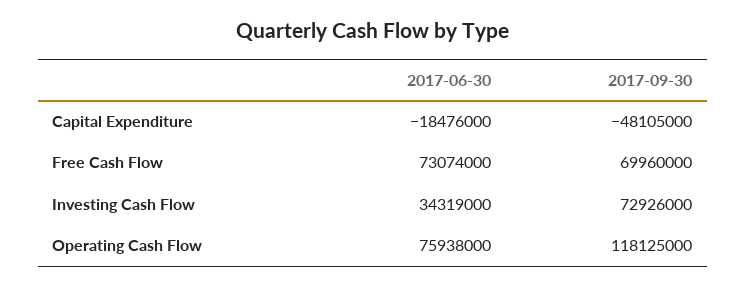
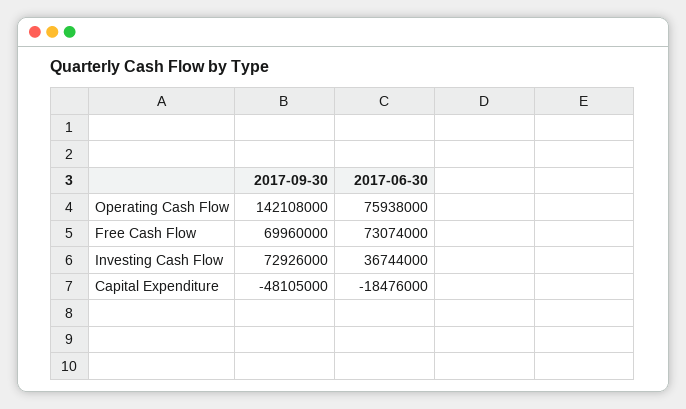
  {
    "2017-06-30": {
      "Capital Expenditure": -18476000,
      "Free Cash Flow": 73074000,
-     "Investing Cash Flow": 34319000,
+     "Investing Cash Flow": 36744000,
      "Operating Cash Flow": 75938000
    },
    "2017-09-30": {
      "Capital Expenditure": -48105000,
      "Free Cash Flow": 69960000,
      "Investing Cash Flow": 72926000,
-     "Operating Cash Flow": 118125000
+     "Operating Cash Flow": 142108000
    }
  }

